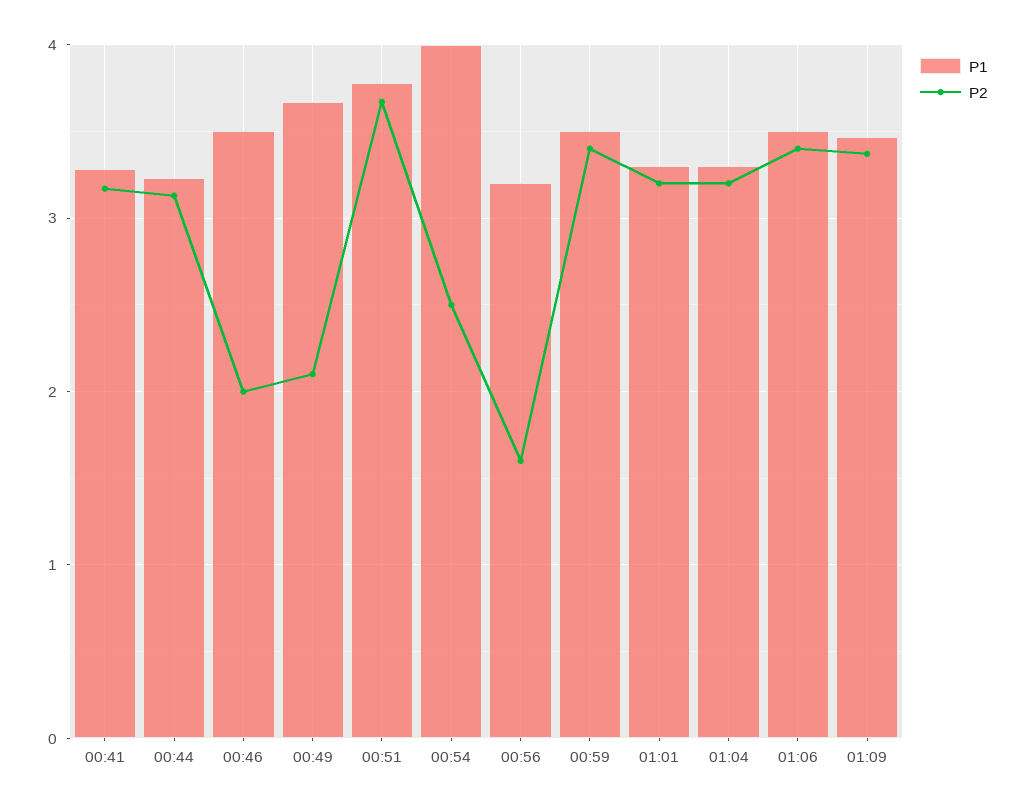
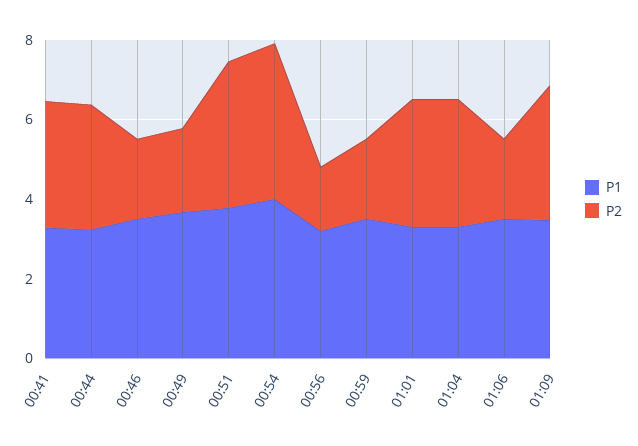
  {
    "P1": {
      "00:41": 3.3,
      "00:44": 3.2,
      "00:46": 3.5,
      "00:49": 3.7,
      "00:51": 3.8,
      "00:54": 4,
      "00:56": 3.2,
      "00:59": 3.5,
      "01:01": 3.3,
      "01:04": 3.3,
      "01:06": 3.5,
      "01:09": 3.5
    },
    "P2": {
      "00:41": 3.2,
      "00:44": 3.1,
      "00:46": 2,
      "00:49": 2.1,
      "00:51": 3.7,
-     "00:54": 2.5,
+     "00:54": 4,
      "00:56": 1.6,
-     "00:59": 3.4,
+     "00:59": 2,
      "01:01": 3.2,
      "01:04": 3.2,
-     "01:06": 3.4,
+     "01:06": 2,
      "01:09": 3.4
    }
  }

